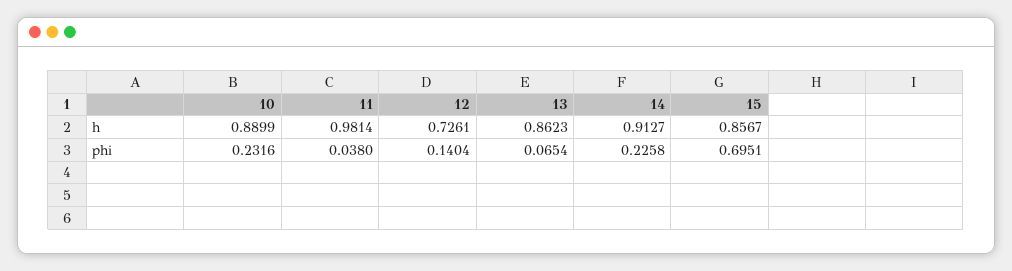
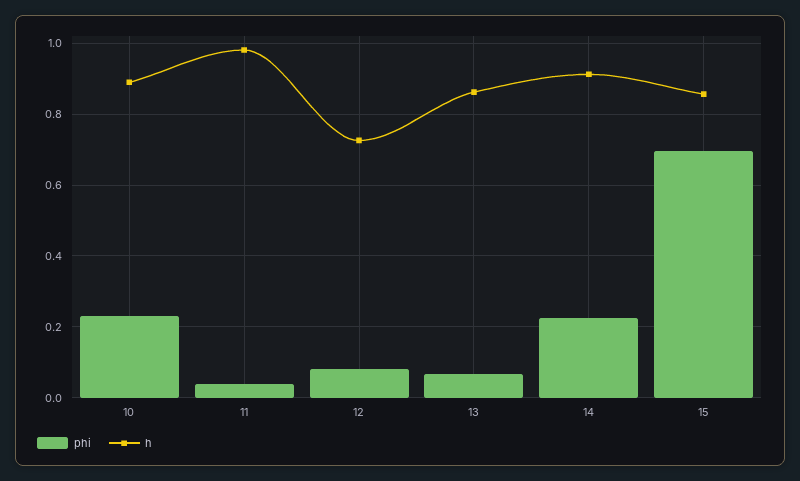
  {
    "h": {
      "10": 0.8899,
      "11": 0.9814,
      "12": 0.7261,
      "13": 0.8623,
      "14": 0.9127,
      "15": 0.8567
    },
    "phi": {
      "10": 0.2316,
      "11": 0.038,
-     "12": 0.1404,
+     "12": 0.08,
      "13": 0.0654,
      "14": 0.2258,
      "15": 0.6951
    }
  }

